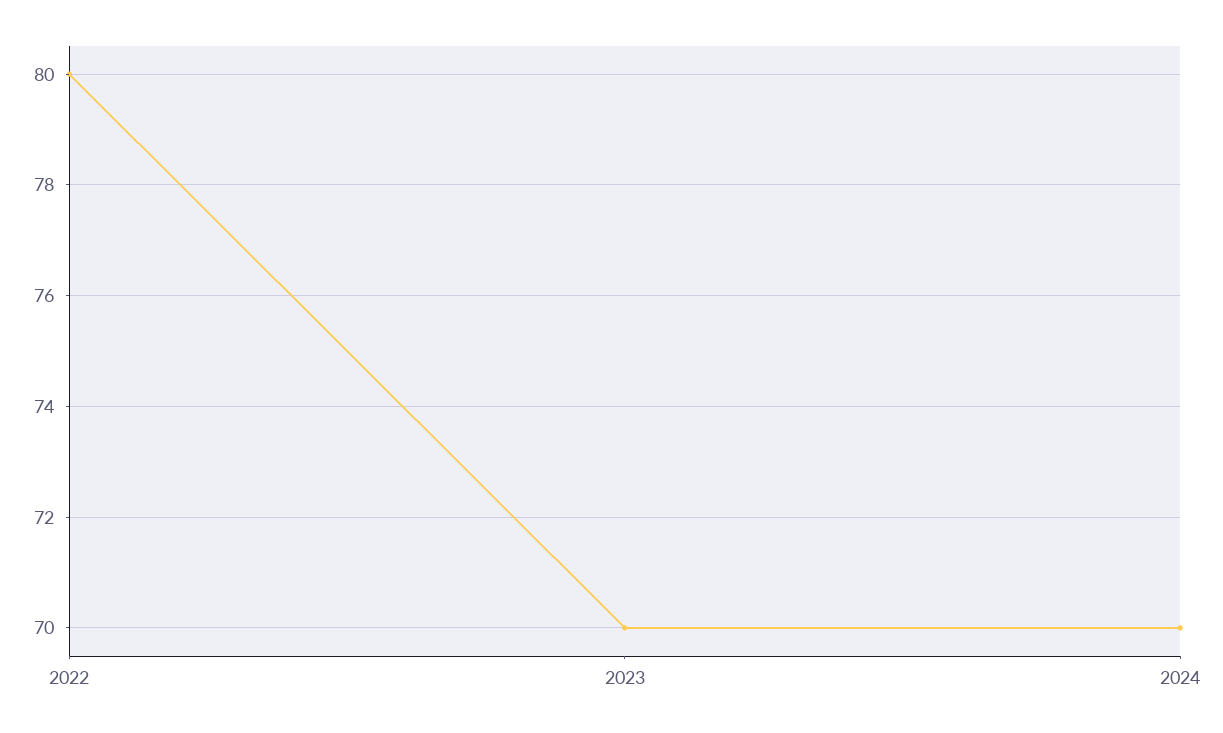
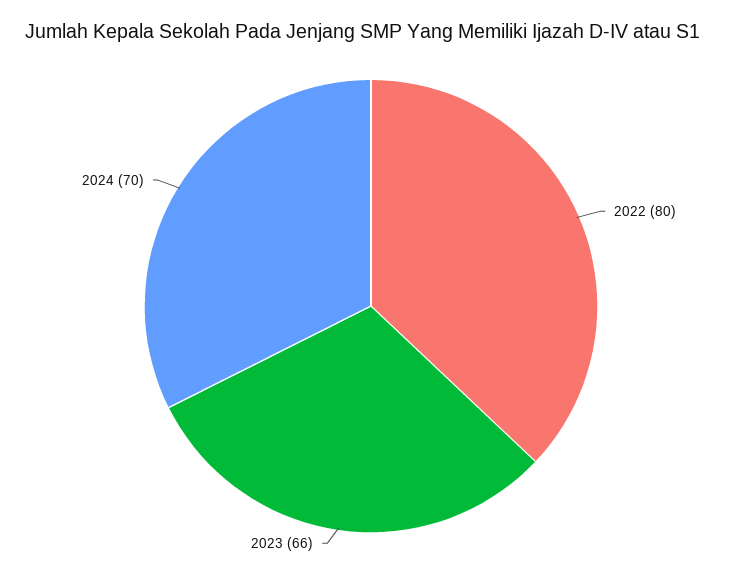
  {
    "2022": 80,
-   "2023": 70,
+   "2023": 66,
    "2024": 70
  }

